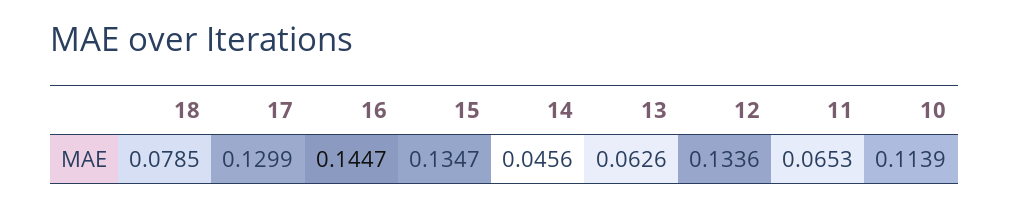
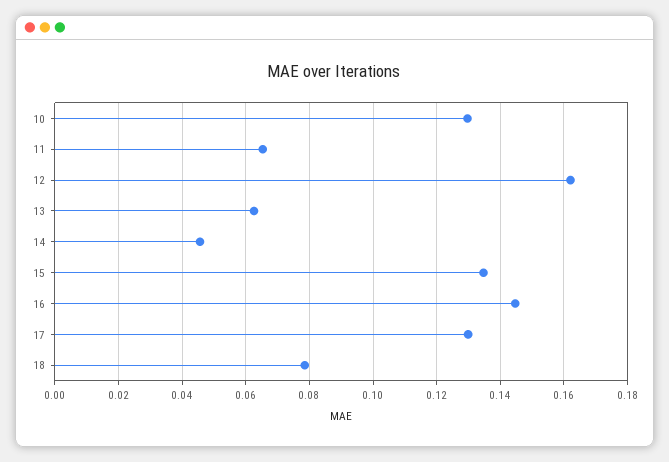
  {
    "18": 0.0785,
    "17": 0.1299,
    "16": 0.1447,
    "15": 0.1347,
    "14": 0.0456,
    "13": 0.0626,
-   "12": 0.1336,
+   "12": 0.162,
    "11": 0.0653,
-   "10": 0.1139
+   "10": 0.13
  }

